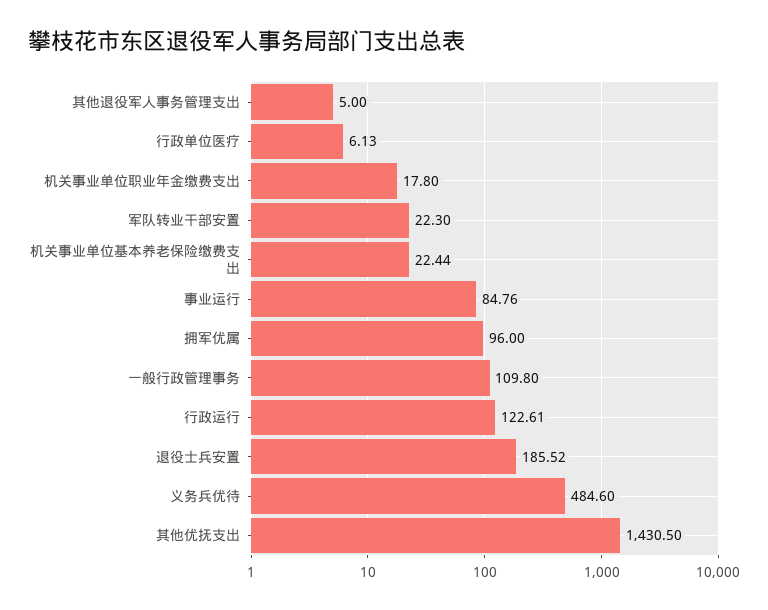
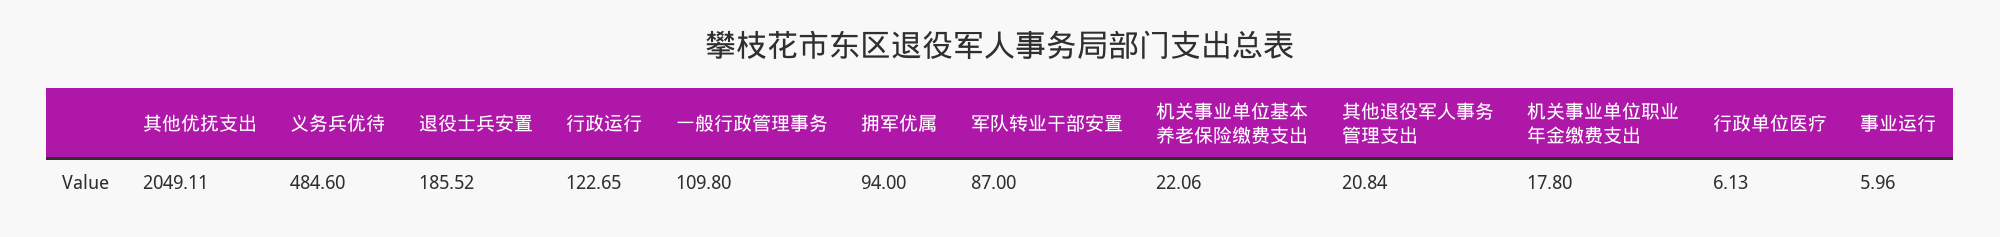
  {
-   "其他退役军人事务管理支出": 5,
+   "其他退役军人事务管理支出": 20.84,
    "行政单位医疗": 6.13,
    "机关事业单位职业年金缴费支出": 17.8,
-   "军队转业干部安置": 22.3,
+   "军队转业干部安置": 87,
-   "机关事业单位基本养老保险缴费支出": 22.44,
+   "机关事业单位基本养老保险缴费支出": 22.06,
-   "事业运行": 84.76,
+   "事业运行": 5.96,
-   "拥军优属": 96,
+   "拥军优属": 94,
    "一般行政管理事务": 109.8,
-   "行政运行": 122.61,
+   "行政运行": 122.65,
    "退役士兵安置": 185.52,
    "义务兵优待": 484.6,
-   "其他优抚支出": 1430.5
+   "其他优抚支出": 2049.11
  }

